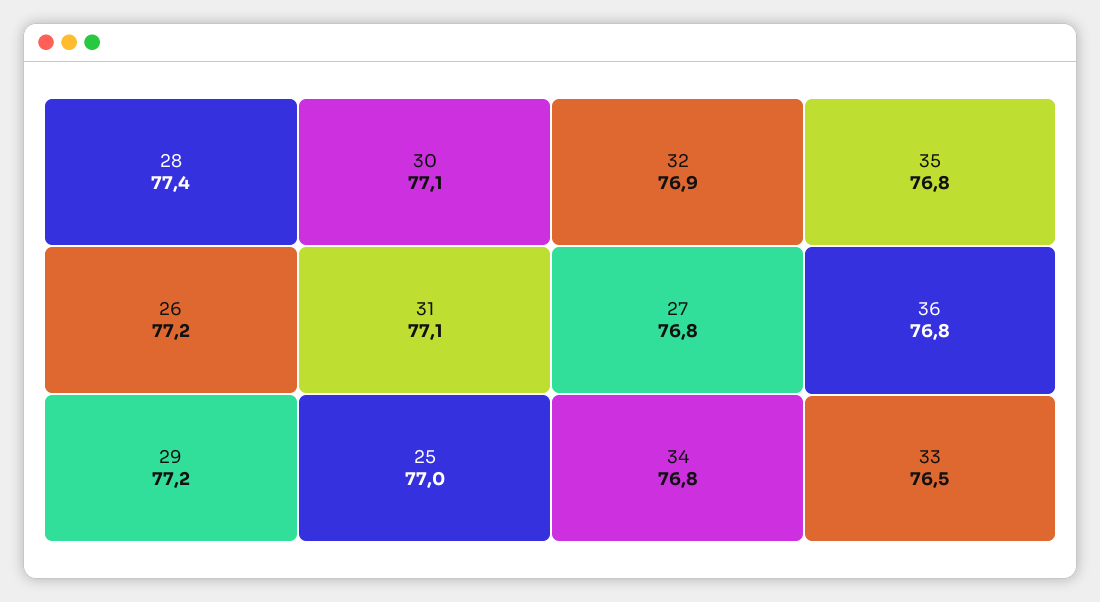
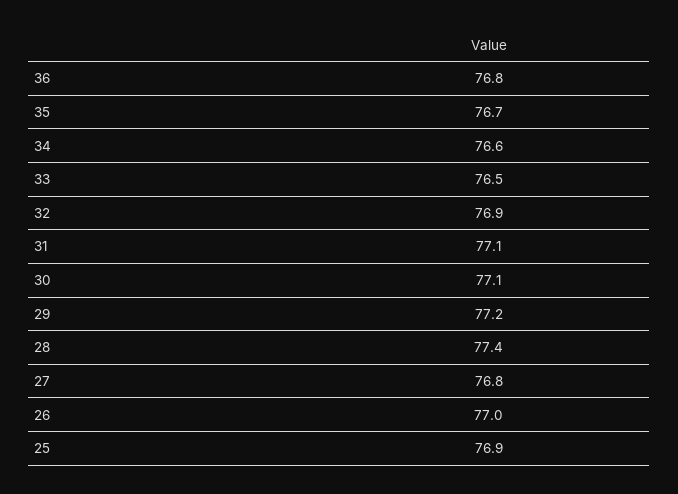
  {
    "28": 77.4,
-   "26": 77.2,
+   "26": 77,
    "29": 77.2,
    "30": 77.1,
    "31": 77.1,
-   "25": 77,
+   "25": 76.9,
    "32": 76.9,
    "27": 76.8,
-   "34": 76.8,
+   "34": 76.6,
-   "35": 76.8,
+   "35": 76.7,
    "36": 76.8,
    "33": 76.5
  }

